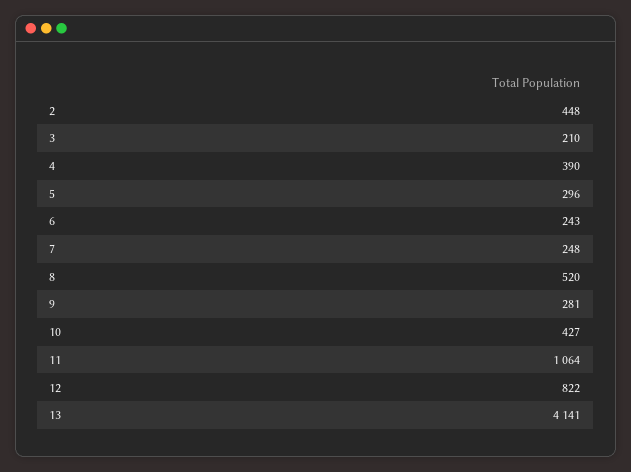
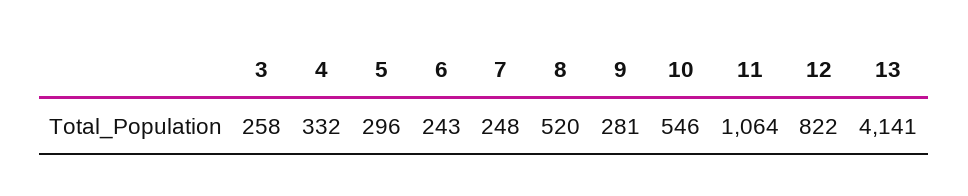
  {
-   "2": 448,
-   "3": 210,
+   "3": 258,
-   "4": 390,
+   "4": 332,
    "5": 296,
    "6": 243,
    "7": 248,
    "8": 520,
    "9": 281,
-   "10": 427,
+   "10": 546,
    "11": 1064,
    "12": 822,
    "13": 4141
  }

